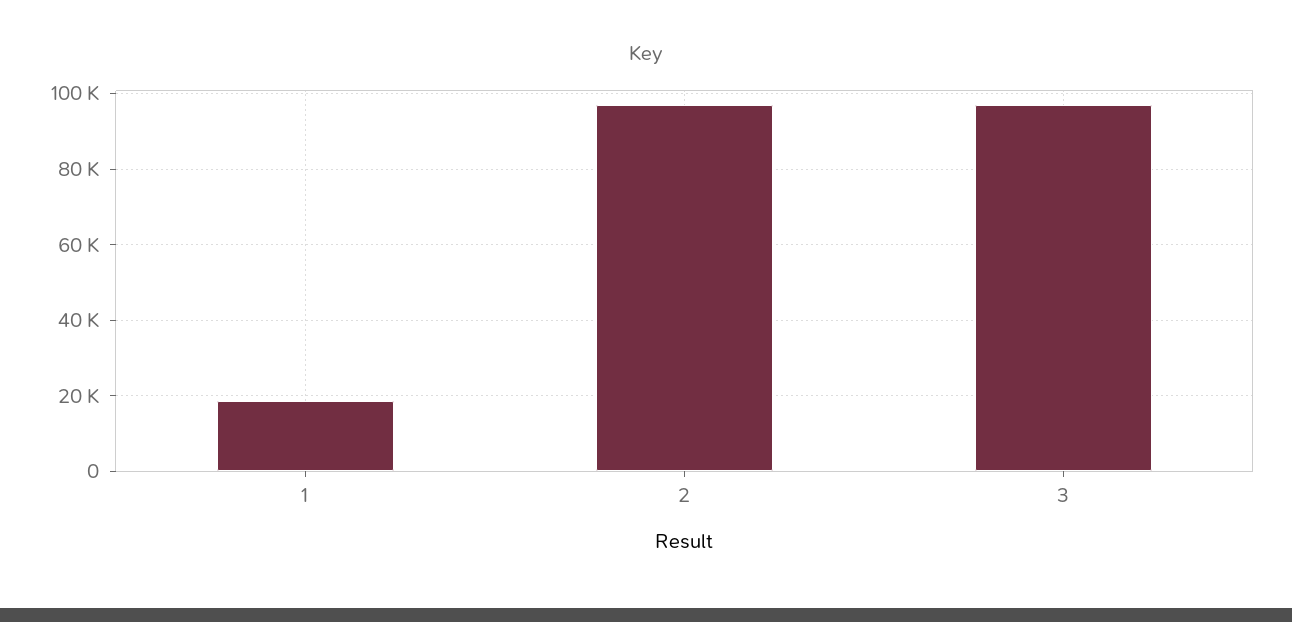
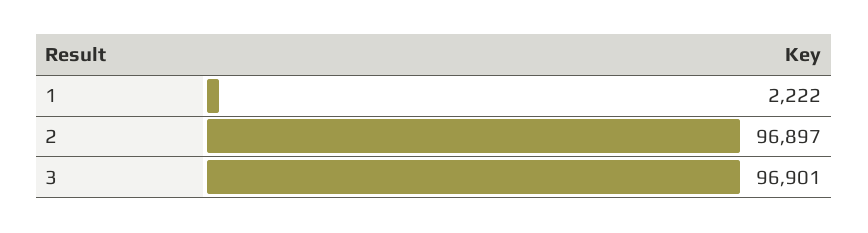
  {
-   "1": 18000,
+   "1": 2222,
    "2": 96897,
    "3": 96901
  }

